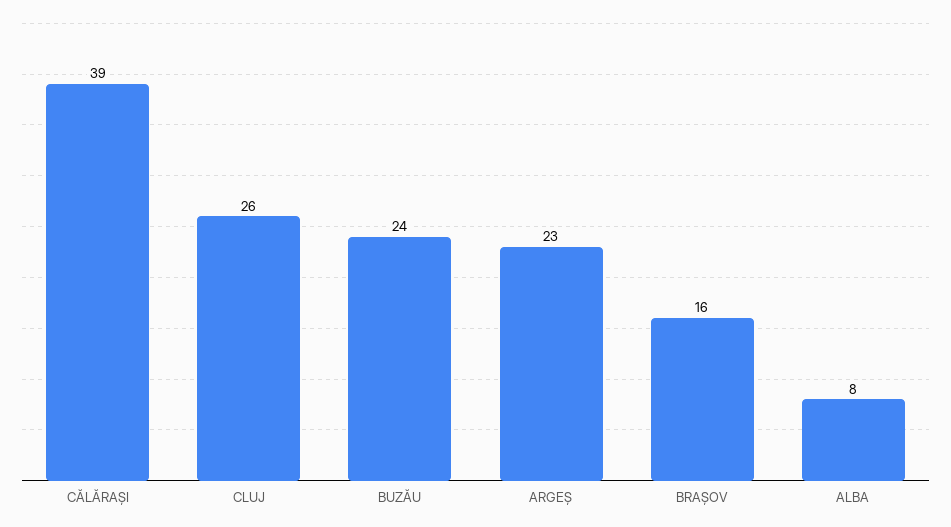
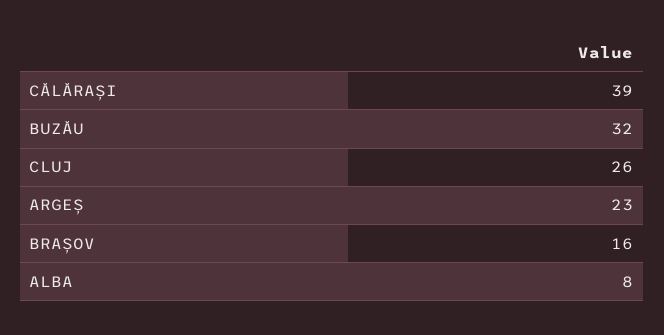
  {
    "CĂLĂRAȘI": 39,
    "CLUJ": 26,
-   "BUZĂU": 24,
+   "BUZĂU": 32,
    "ARGEȘ": 23,
    "BRAȘOV": 16,
    "ALBA": 8
  }

